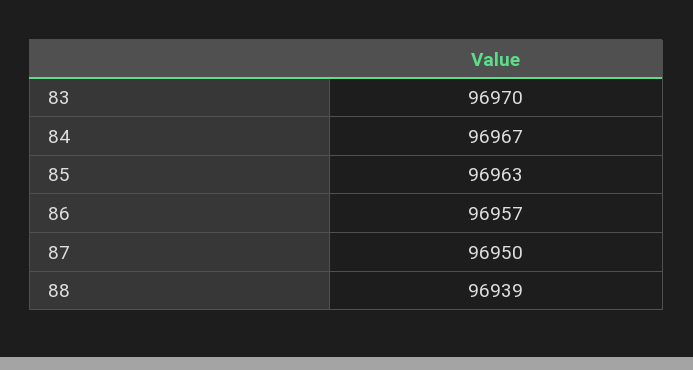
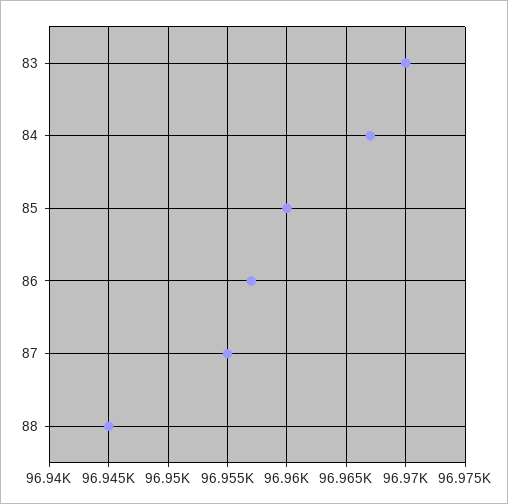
  {
    "83": 96970,
    "84": 96967,
-   "85": 96963,
+   "85": 96960,
    "86": 96957,
-   "87": 96950,
+   "87": 96955,
-   "88": 96939
+   "88": 96945
  }

